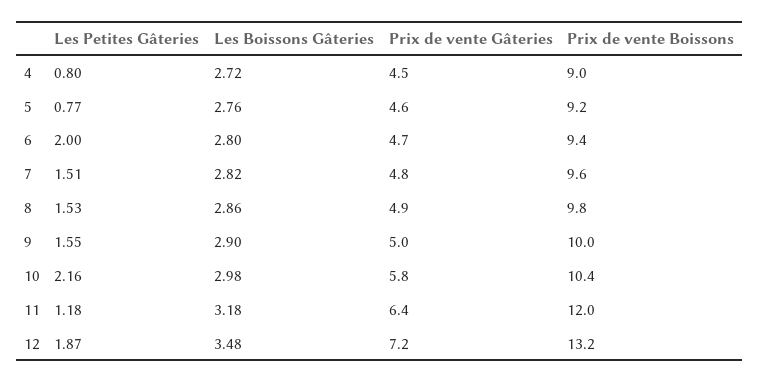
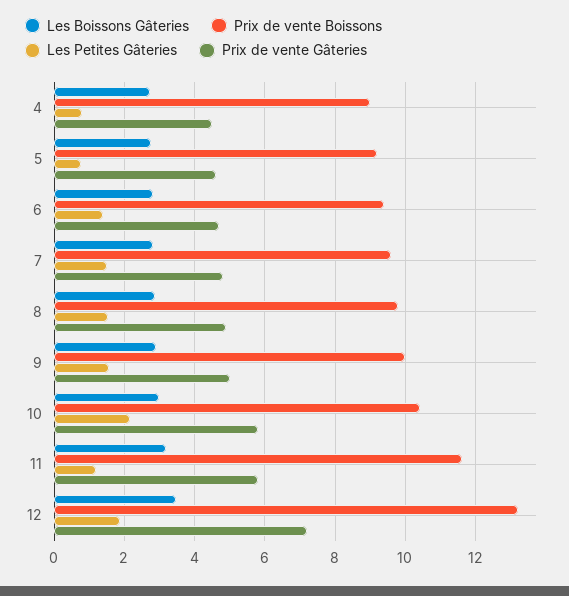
  {
    "Les Petites Gâteries": {
      "4": 0.8,
      "5": 0.77,
-     "6": 2,
+     "6": 1.4,
      "7": 1.51,
      "8": 1.53,
      "9": 1.55,
      "10": 2.16,
      "11": 1.18,
      "12": 1.87
    },
    "Les Boissons Gâteries": {
      "4": 2.72,
      "5": 2.76,
      "6": 2.8,
      "7": 2.82,
      "8": 2.86,
      "9": 2.9,
      "10": 2.98,
      "11": 3.18,
      "12": 3.48
    },
    "Prix de vente Gâteries": {
      "4": 4.5,
      "5": 4.6,
      "6": 4.7,
      "7": 4.8,
      "8": 4.9,
      "9": 5,
      "10": 5.8,
-     "11": 6.4,
+     "11": 5.8,
      "12": 7.2
    },
    "Prix de vente Boissons": {
      "4": 9,
      "5": 9.2,
      "6": 9.4,
      "7": 9.6,
      "8": 9.8,
      "9": 10,
      "10": 10.4,
-     "11": 12,
+     "11": 11.6,
      "12": 13.2
    }
  }

